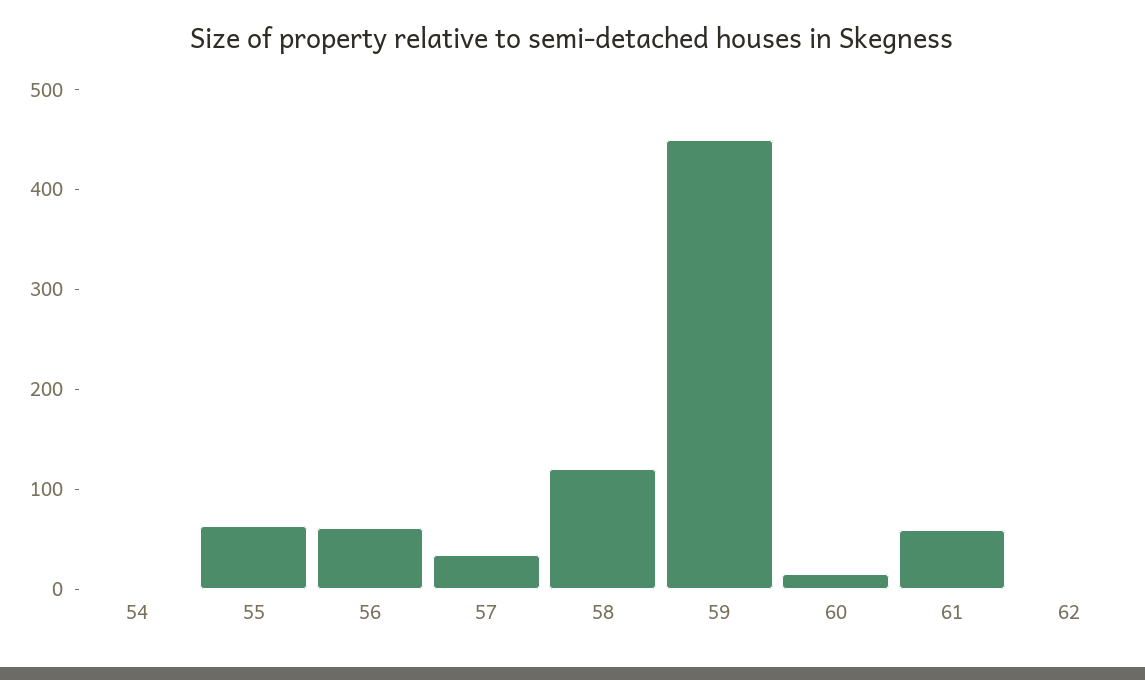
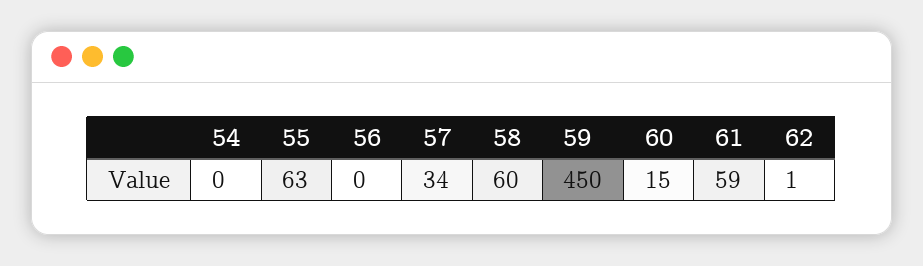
  {
    "54": 0,
    "55": 63,
-   "56": 60,
+   "56": 0,
    "57": 34,
-   "58": 120,
+   "58": 60,
    "59": 450,
    "60": 15,
    "61": 59,
    "62": 1
  }

